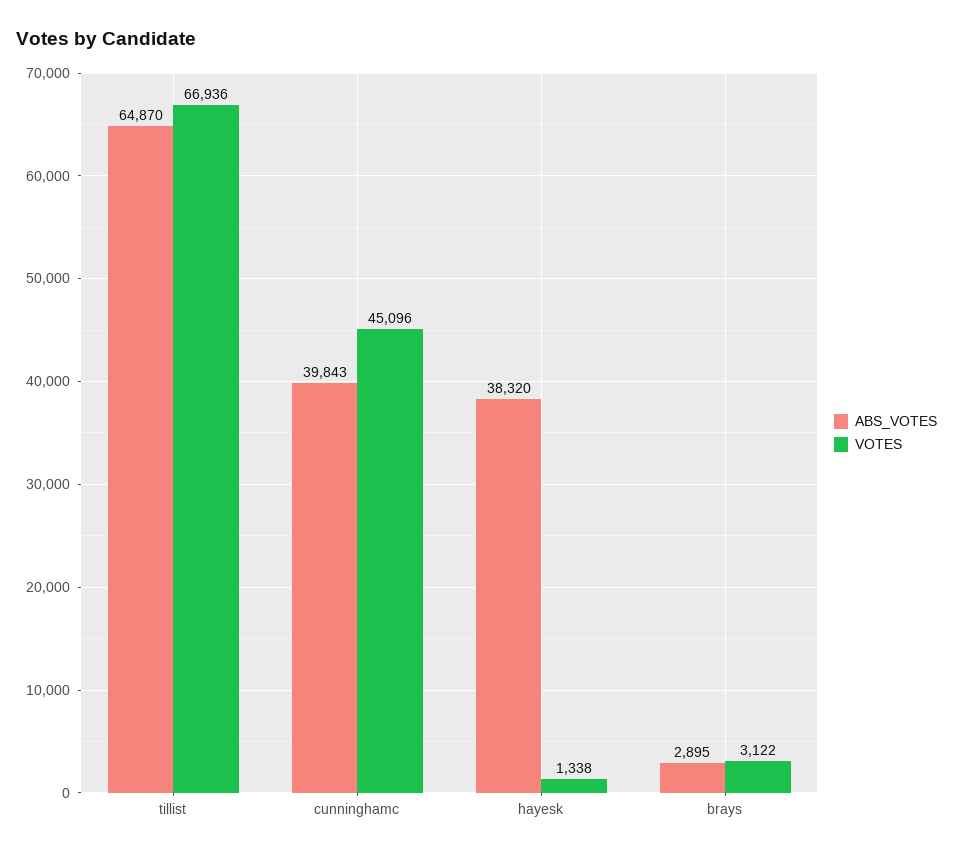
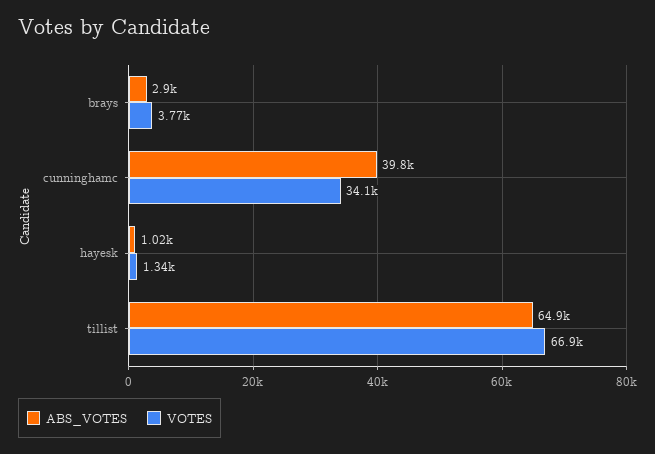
  {
    "ABS_VOTES": {
      "tillist": 64870,
      "cunninghamc": 39843,
-     "hayesk": 38320,
+     "hayesk": 1020,
      "brays": 2895
    },
    "VOTES": {
      "tillist": 66936,
-     "cunninghamc": 45096,
+     "cunninghamc": 34100,
      "hayesk": 1338,
-     "brays": 3122
+     "brays": 3770
    }
  }

